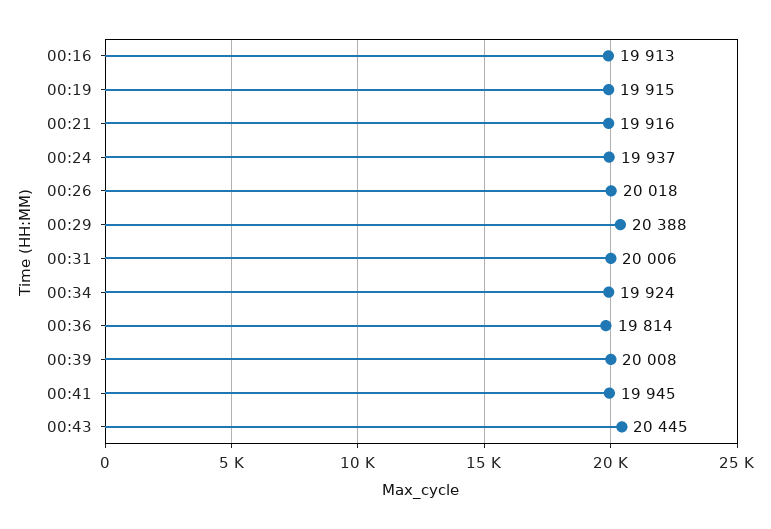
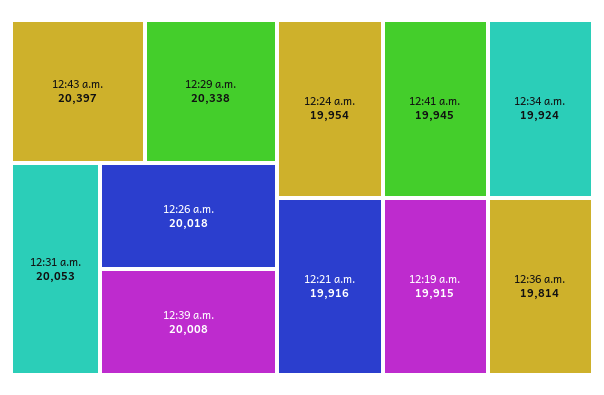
  {
-   "00:16": 19913,
    "00:19": 19915,
    "00:21": 19916,
-   "00:24": 19937,
+   "00:24": 19954,
    "00:26": 20018,
-   "00:29": 20388,
+   "00:29": 20338,
-   "00:31": 20006,
+   "00:31": 20053,
    "00:34": 19924,
    "00:36": 19814,
    "00:39": 20008,
    "00:41": 19945,
-   "00:43": 20445
+   "00:43": 20397
  }

